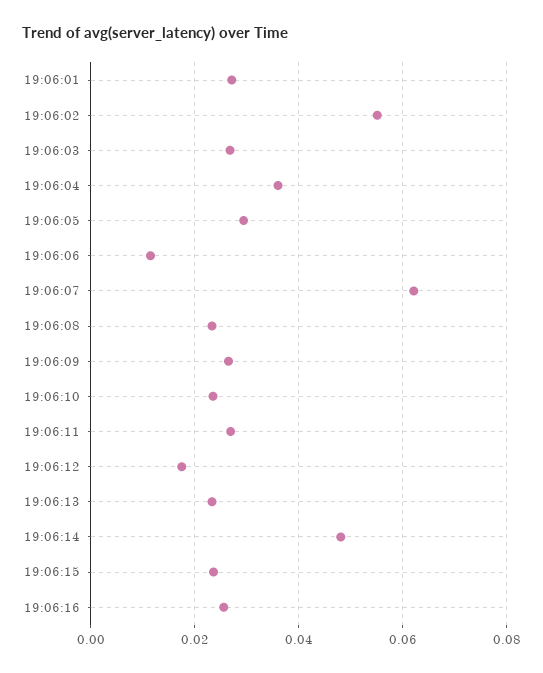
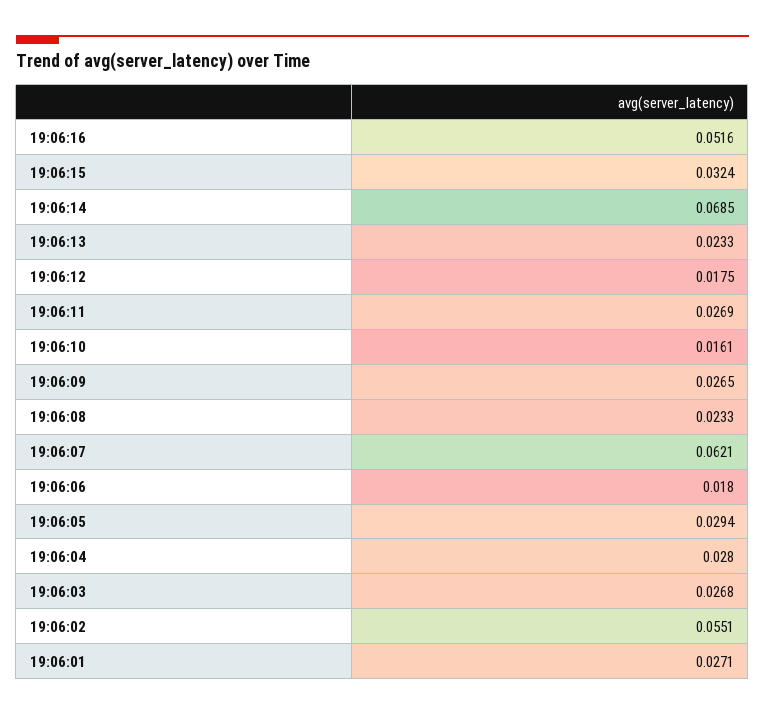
  {
    "19:06:01": 0.0271,
    "19:06:02": 0.0551,
    "19:06:03": 0.0268,
-   "19:06:04": 0.036,
+   "19:06:04": 0.028,
    "19:06:05": 0.0294,
-   "19:06:06": 0.012,
+   "19:06:06": 0.018,
    "19:06:07": 0.0621,
    "19:06:08": 0.0233,
    "19:06:09": 0.0265,
-   "19:06:10": 0.024,
+   "19:06:10": 0.0161,
    "19:06:11": 0.0269,
    "19:06:12": 0.0175,
    "19:06:13": 0.0233,
-   "19:06:14": 0.048,
+   "19:06:14": 0.0685,
-   "19:06:15": 0.024,
+   "19:06:15": 0.0324,
-   "19:06:16": 0.026
+   "19:06:16": 0.0516
  }

